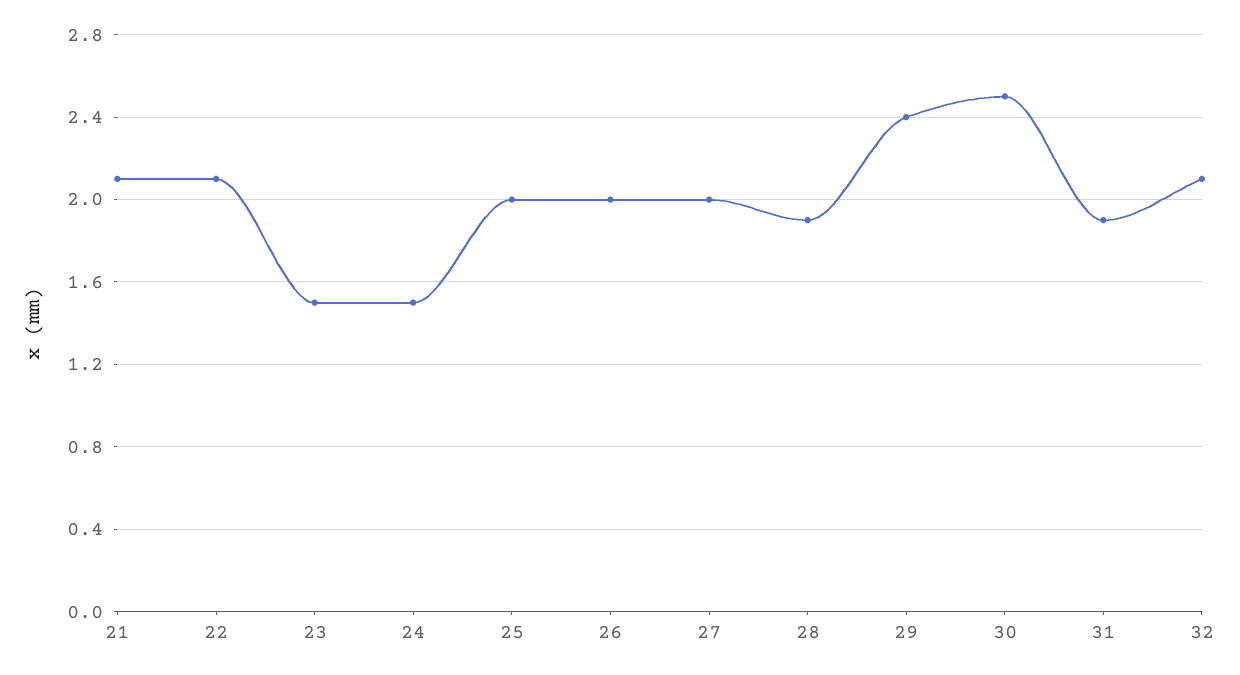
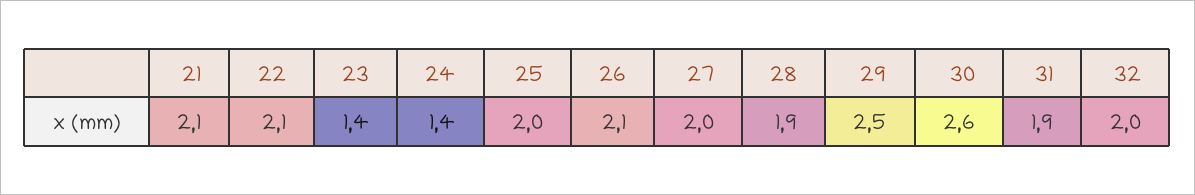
  {
    "21": 2.1,
    "22": 2.1,
-   "23": 1.5,
+   "23": 1.4,
-   "24": 1.5,
+   "24": 1.4,
    "25": 2,
-   "26": 2,
+   "26": 2.1,
    "27": 2,
    "28": 1.9,
-   "29": 2.4,
+   "29": 2.5,
-   "30": 2.5,
+   "30": 2.6,
    "31": 1.9,
-   "32": 2.1
+   "32": 2
  }

